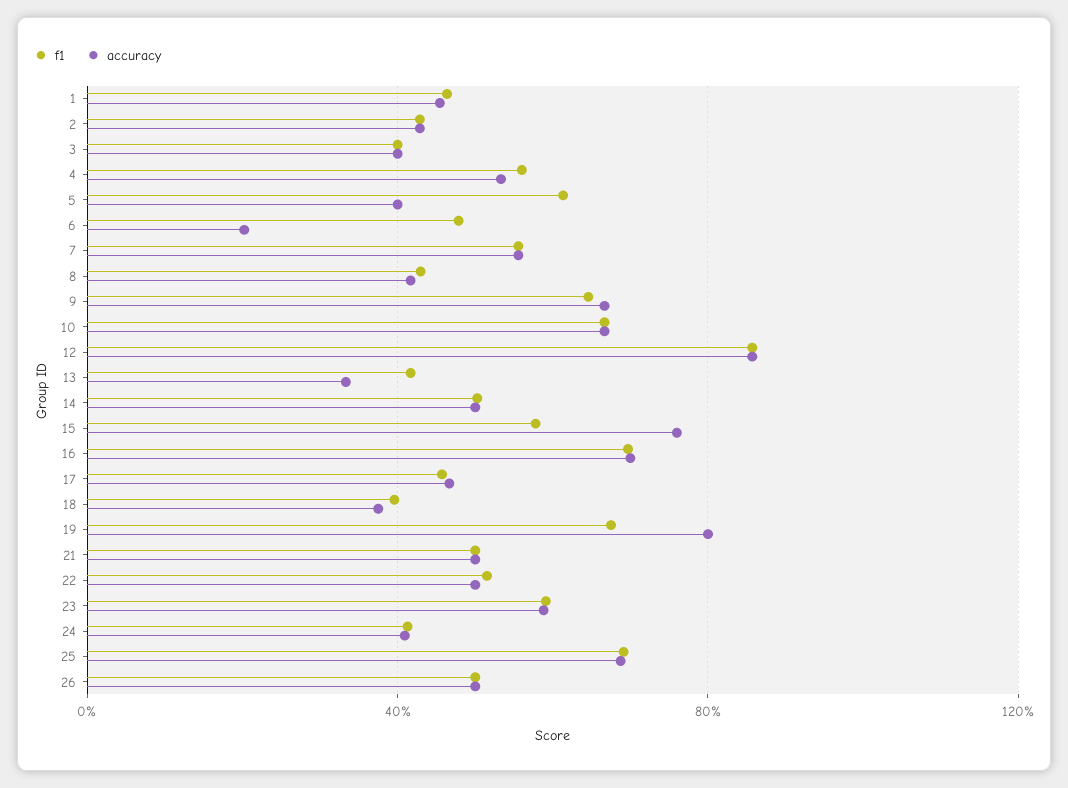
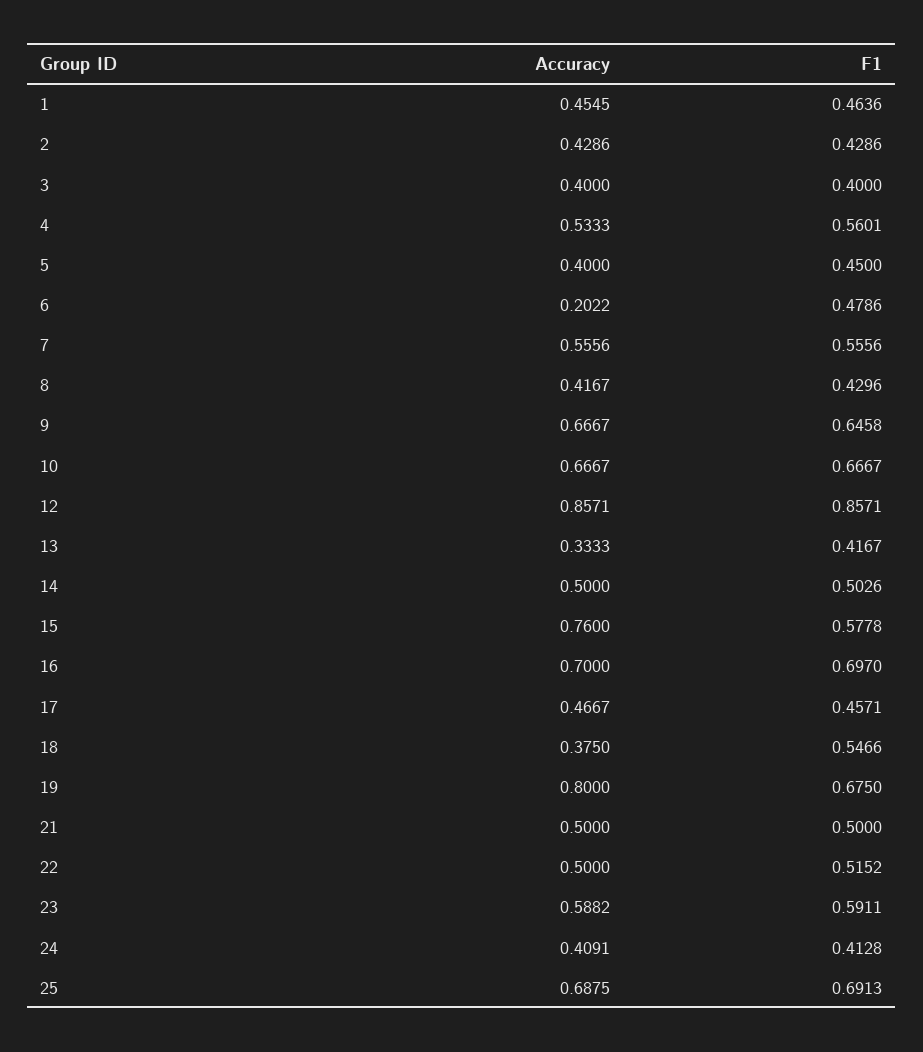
  {
    "f1": {
      "1": 0.4636,
      "2": 0.4286,
      "3": 0.4,
      "4": 0.5601,
-     "5": 0.6,
+     "5": 0.45,
      "6": 0.4786,
      "7": 0.5556,
      "8": 0.4296,
      "9": 0.6458,
      "10": 0.6667,
      "12": 0.8571,
      "13": 0.4167,
      "14": 0.5026,
      "15": 0.5778,
      "16": 0.697,
      "17": 0.4571,
-     "18": 0.4,
+     "18": 0.5466,
      "19": 0.675,
      "21": 0.5,
      "22": 0.5152,
      "23": 0.5911,
      "24": 0.4128,
-     "25": 0.6913,
+     "25": 0.6913
-     "26": 0.5
    },
    "accuracy": {
      "1": 0.4545,
      "2": 0.4286,
      "3": 0.4,
      "4": 0.5333,
      "5": 0.4,
      "6": 0.2022,
      "7": 0.5556,
      "8": 0.4167,
      "9": 0.6667,
      "10": 0.6667,
      "12": 0.8571,
      "13": 0.3333,
      "14": 0.5,
      "15": 0.76,
      "16": 0.7,
      "17": 0.4667,
      "18": 0.375,
      "19": 0.8,
      "21": 0.5,
      "22": 0.5,
      "23": 0.5882,
      "24": 0.4091,
-     "25": 0.6875,
+     "25": 0.6875
-     "26": 0.5
    }
  }

